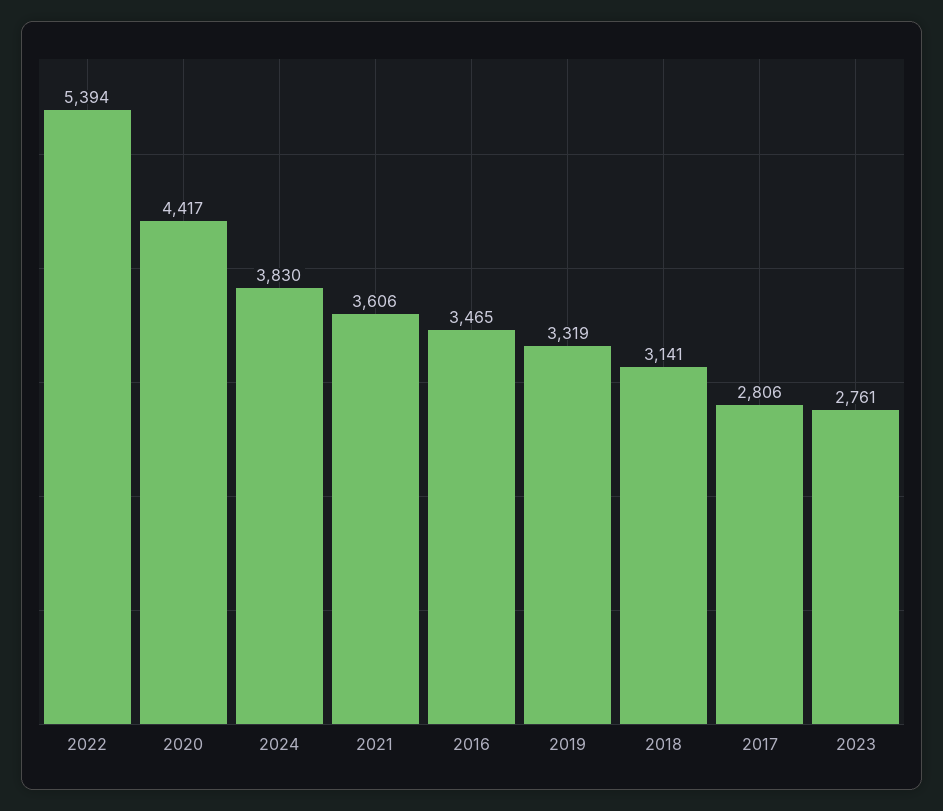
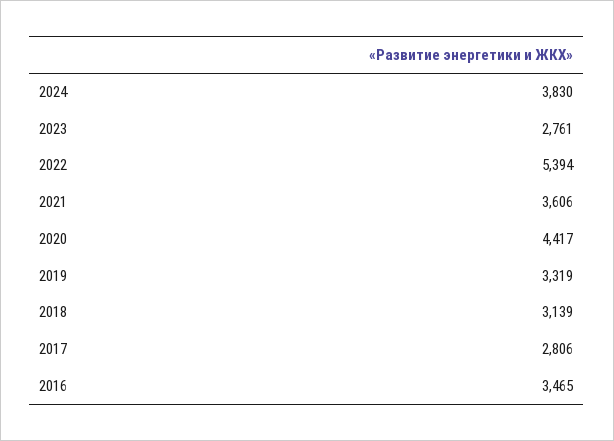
  {
    "2022": 5394,
    "2020": 4417,
    "2024": 3830,
    "2021": 3606,
    "2016": 3465,
    "2019": 3319,
-   "2018": 3141,
+   "2018": 3139,
    "2017": 2806,
    "2023": 2761
  }

